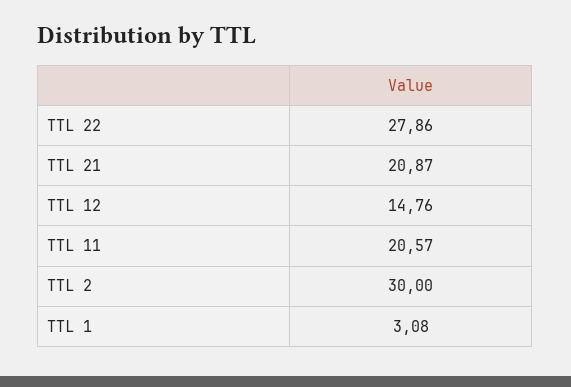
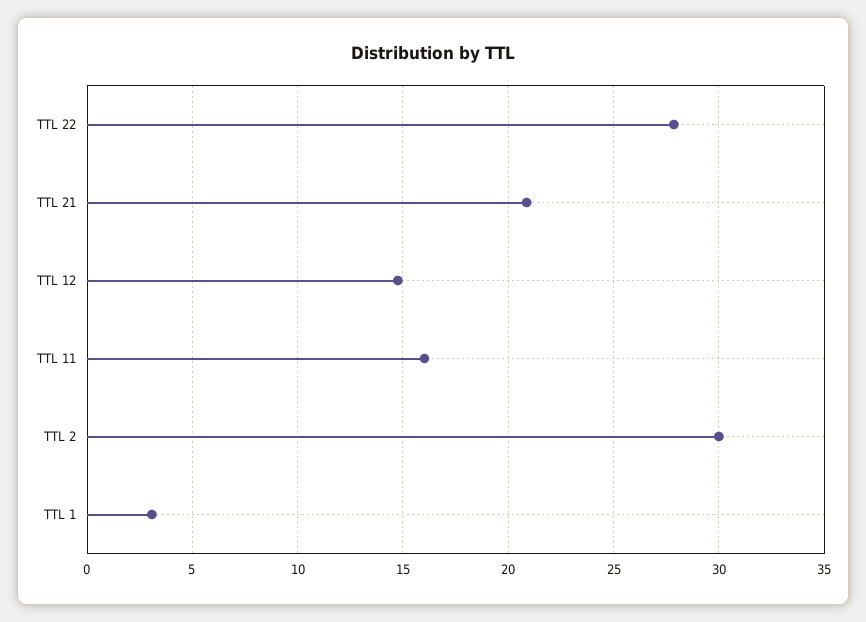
  {
    "TTL 22": 27.86,
    "TTL 21": 20.87,
    "TTL 12": 14.76,
-   "TTL 11": 20.57,
+   "TTL 11": 16,
    "TTL 2": 30,
    "TTL 1": 3.08
  }

